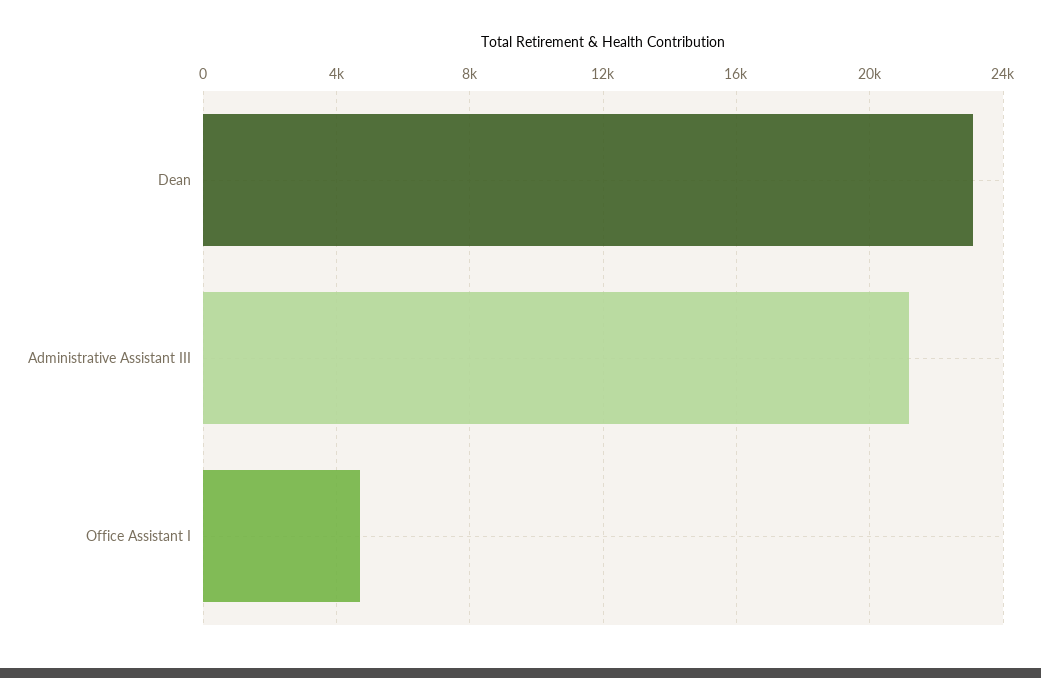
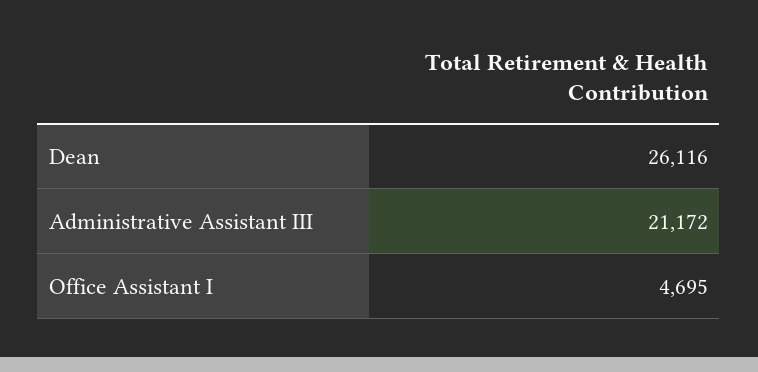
  {
-   "Dean": 23000,
+   "Dean": 26116,
    "Administrative Assistant III": 21172,
    "Office Assistant I": 4695
  }

